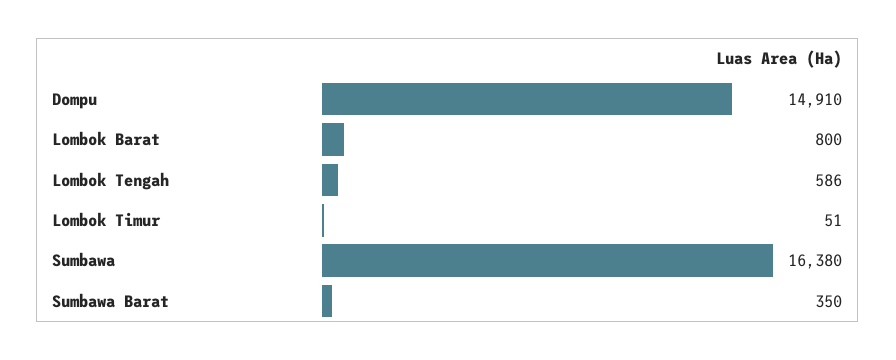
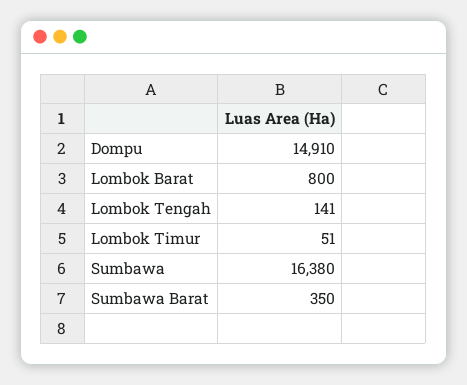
  {
    "Dompu": 14910,
    "Lombok Barat": 800,
-   "Lombok Tengah": 586,
+   "Lombok Tengah": 141,
    "Lombok Timur": 51,
    "Sumbawa": 16380,
    "Sumbawa Barat": 350
  }

